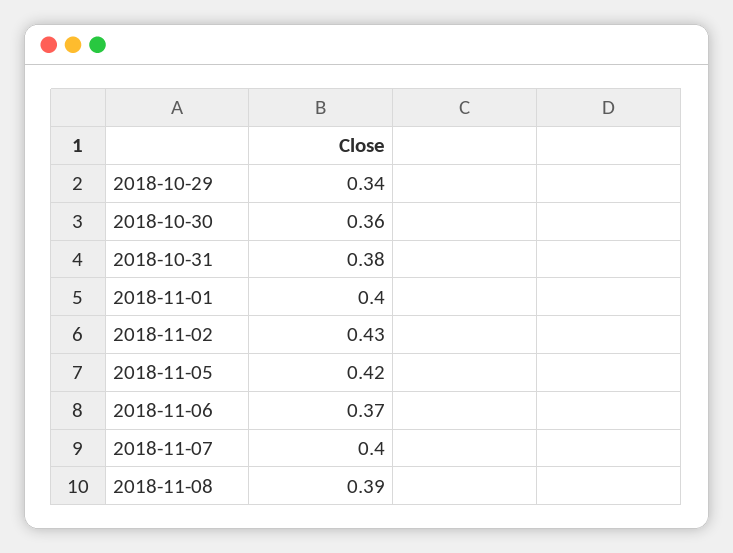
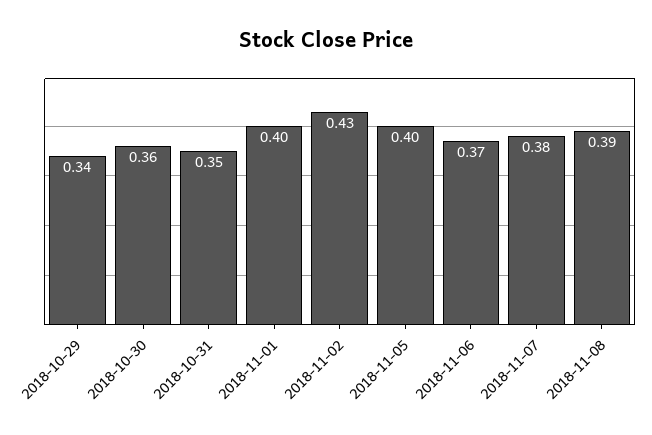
  {
    "2018-10-29": 0.34,
    "2018-10-30": 0.36,
-   "2018-10-31": 0.38,
+   "2018-10-31": 0.35,
    "2018-11-01": 0.4,
    "2018-11-02": 0.43,
-   "2018-11-05": 0.42,
+   "2018-11-05": 0.4,
    "2018-11-06": 0.37,
-   "2018-11-07": 0.4,
+   "2018-11-07": 0.38,
    "2018-11-08": 0.39
  }

